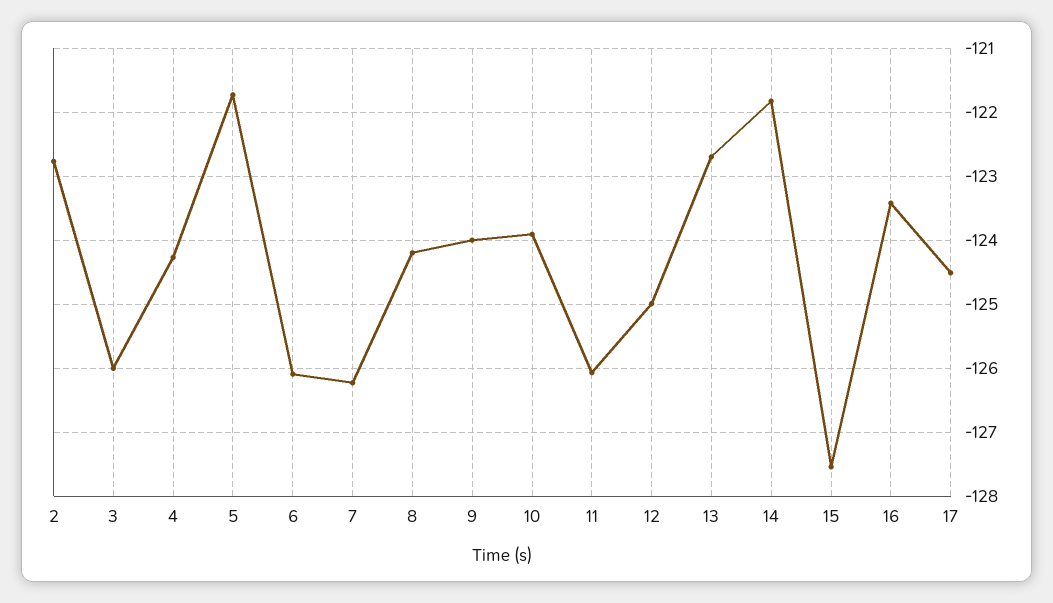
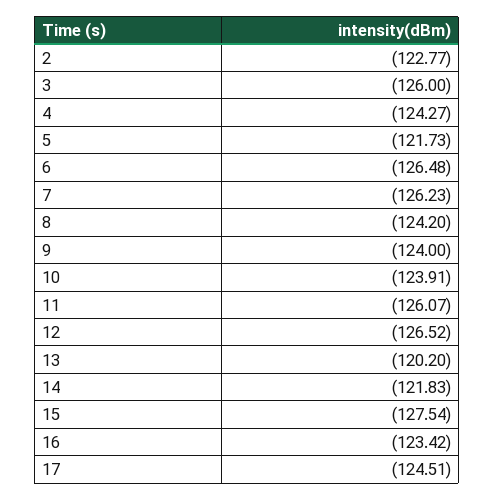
  {
    "2": -122.77,
    "3": -126,
    "4": -124.27,
    "5": -121.73,
-   "6": -126.1,
+   "6": -126.48,
    "7": -126.23,
    "8": -124.2,
    "9": -124,
    "10": -123.91,
    "11": -126.07,
-   "12": -125,
+   "12": -126.52,
-   "13": -122.7,
+   "13": -120.2,
    "14": -121.83,
    "15": -127.54,
    "16": -123.42,
    "17": -124.51
  }

